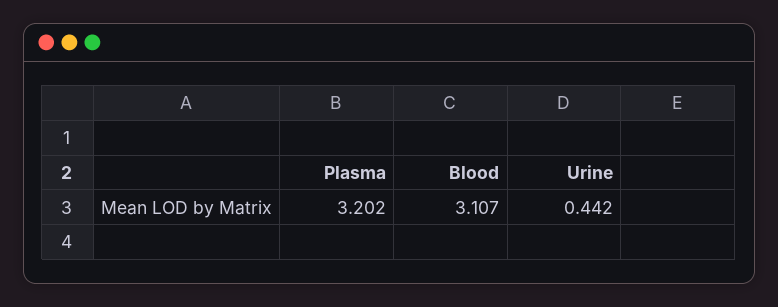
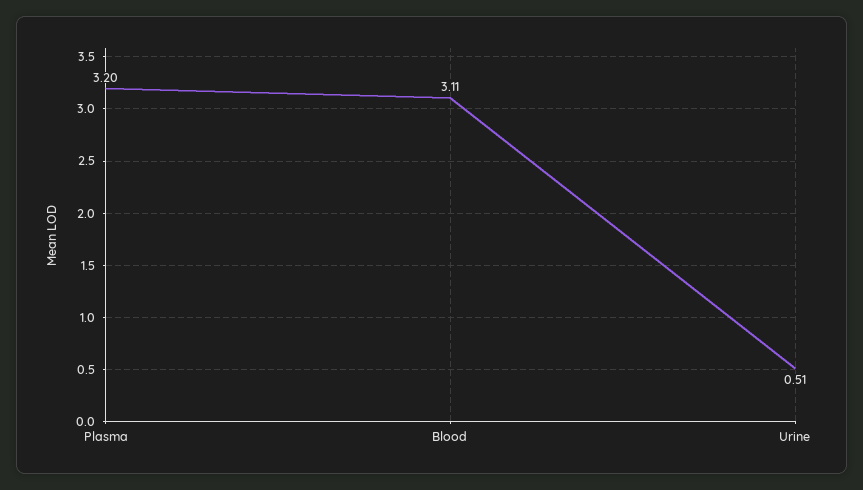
  {
    "Plasma": 3.202,
    "Blood": 3.107,
-   "Urine": 0.442
+   "Urine": 0.51
  }

